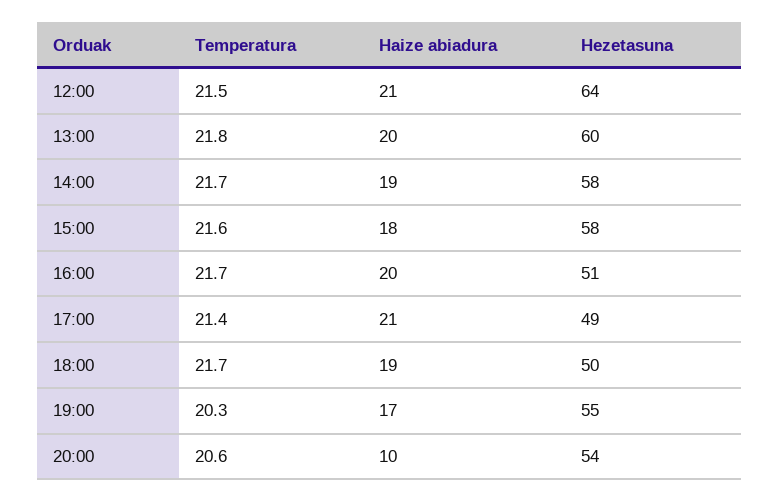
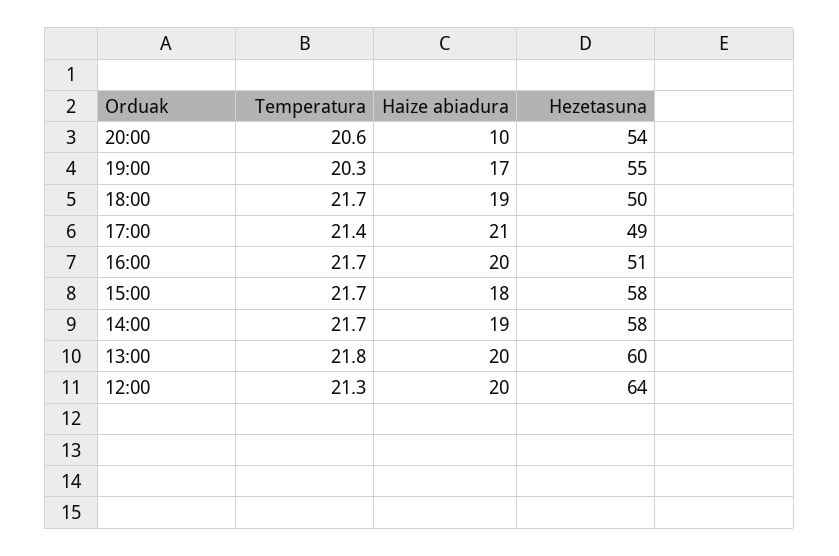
  {
    "Temperatura": {
-     "12:00": 21.5,
+     "12:00": 21.3,
      "13:00": 21.8,
      "14:00": 21.7,
-     "15:00": 21.6,
+     "15:00": 21.7,
      "16:00": 21.7,
      "17:00": 21.4,
      "18:00": 21.7,
      "19:00": 20.3,
      "20:00": 20.6
    },
    "Haize abiadura": {
-     "12:00": 21,
+     "12:00": 20,
      "13:00": 20,
      "14:00": 19,
      "15:00": 18,
      "16:00": 20,
      "17:00": 21,
      "18:00": 19,
      "19:00": 17,
      "20:00": 10
    },
    "Hezetasuna": {
      "12:00": 64,
      "13:00": 60,
      "14:00": 58,
      "15:00": 58,
      "16:00": 51,
      "17:00": 49,
      "18:00": 50,
      "19:00": 55,
      "20:00": 54
    }
  }

